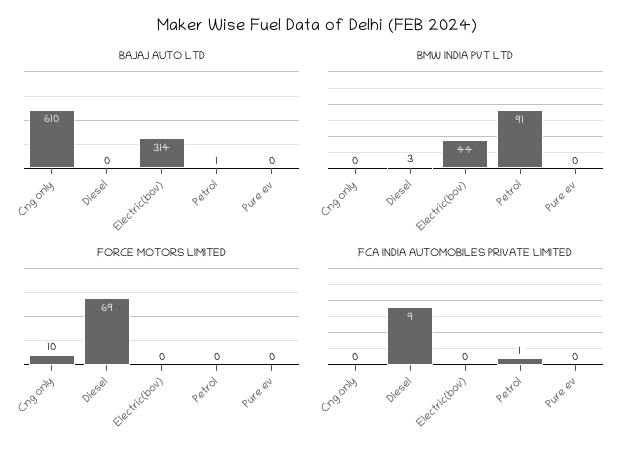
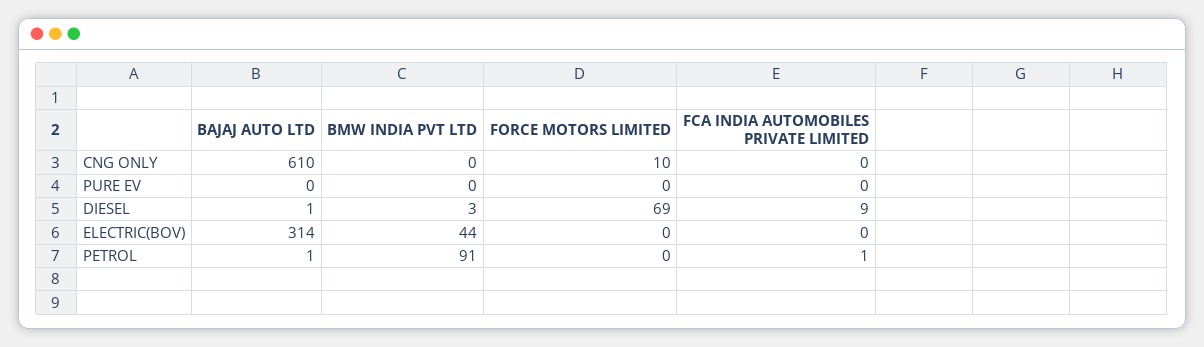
  {
    "BAJAJ AUTO LTD": {
      "Cng only": 610,
-     "Diesel": 0,
+     "Diesel": 1,
      "Electric(bov)": 314,
      "Petrol": 1,
      "Pure ev": 0
    },
    "BMW INDIA PVT LTD": {
      "Cng only": 0,
      "Diesel": 3,
      "Electric(bov)": 44,
      "Petrol": 91,
      "Pure ev": 0
    },
    "FORCE MOTORS LIMITED": {
      "Cng only": 10,
      "Diesel": 69,
      "Electric(bov)": 0,
      "Petrol": 0,
      "Pure ev": 0
    },
    "FCA INDIA AUTOMOBILES PRIVATE LIMITED": {
      "Cng only": 0,
      "Diesel": 9,
      "Electric(bov)": 0,
      "Petrol": 1,
      "Pure ev": 0
    }
  }

